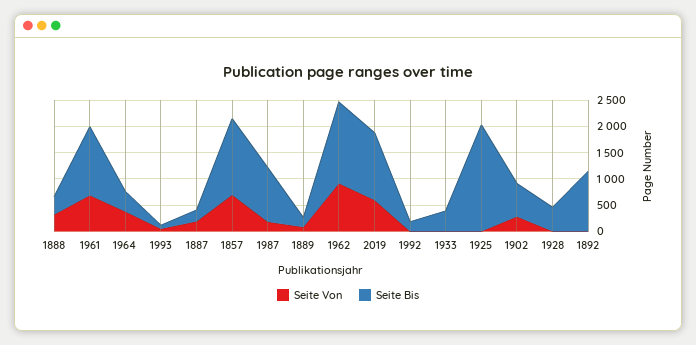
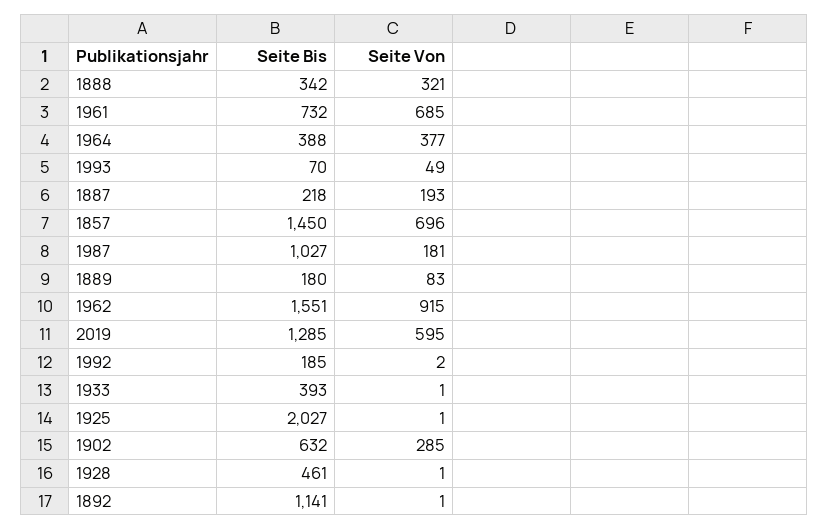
  {
    "Seite Von": {
      "1888": 321,
      "1961": 685,
      "1964": 377,
      "1993": 49,
      "1887": 193,
      "1857": 696,
      "1987": 181,
      "1889": 83,
      "1962": 915,
      "2019": 595,
      "1992": 2,
      "1933": 1,
      "1925": 1,
      "1902": 285,
      "1928": 1,
      "1892": 1
    },
    "Seite Bis": {
      "1888": 342,
-     "1961": 1250,
+     "1961": 732,
      "1964": 388,
      "1993": 70,
      "1887": 218,
      "1857": 1450,
      "1987": 1027,
      "1889": 180,
      "1962": 1551,
      "2019": 1285,
      "1992": 185,
      "1933": 393,
      "1925": 2027,
      "1902": 632,
      "1928": 461,
      "1892": 1141
    }
  }

